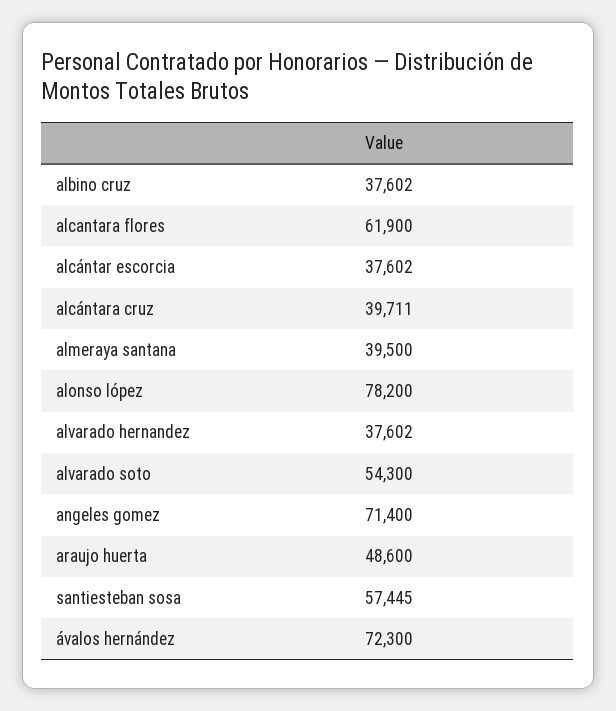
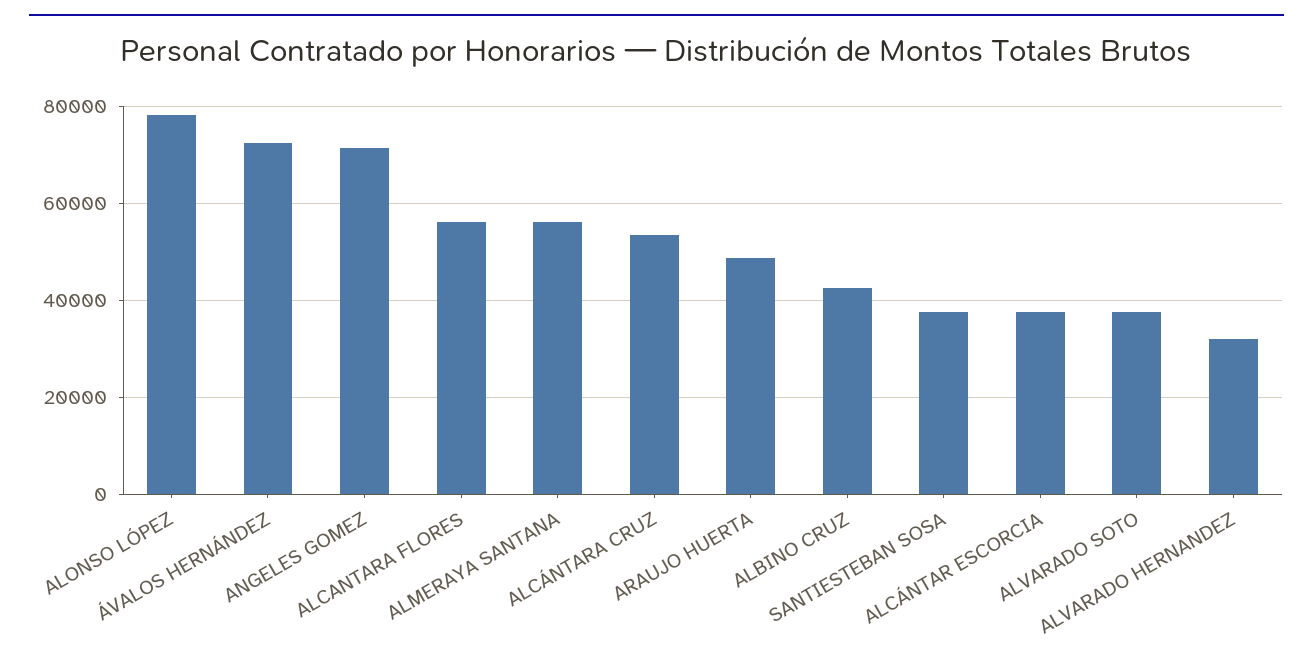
  {
-   "albino cruz": 37602,
+   "albino cruz": 42000,
-   "alcantara flores": 61900,
+   "alcantara flores": 56000,
    "alcántar escorcia": 37602,
-   "alcántara cruz": 39711,
+   "alcántara cruz": 54000,
-   "almeraya santana": 39500,
+   "almeraya santana": 56000,
    "alonso lópez": 78200,
-   "alvarado hernandez": 37602,
+   "alvarado hernandez": 32000,
-   "alvarado soto": 54300,
+   "alvarado soto": 38000,
    "angeles gomez": 71400,
    "araujo huerta": 48600,
-   "santiesteban sosa": 57445,
+   "santiesteban sosa": 38000,
    "ávalos hernández": 72300
  }

